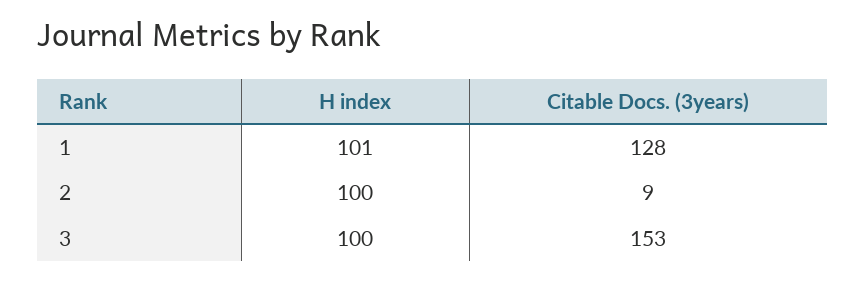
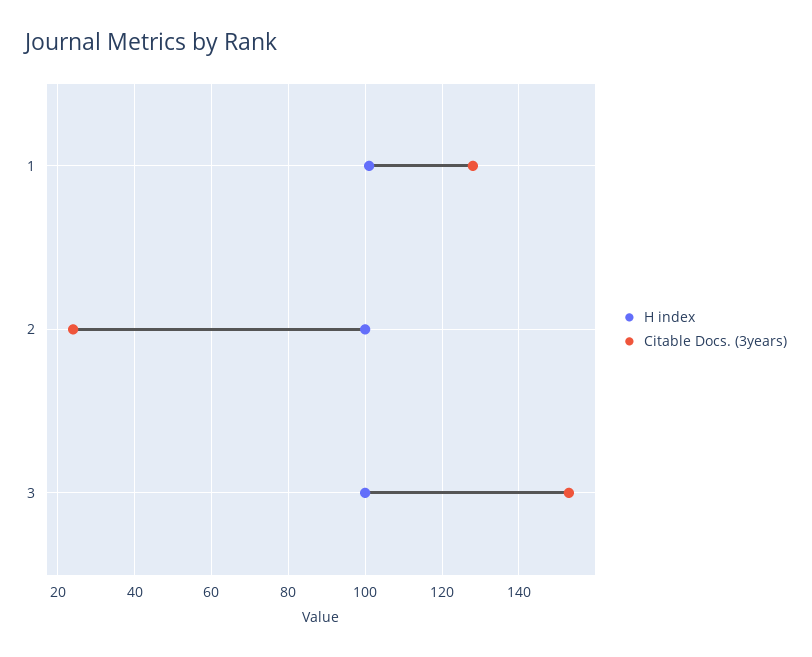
  {
    "H index": {
      "1": 101,
      "2": 100,
      "3": 100
    },
    "Citable Docs. (3years)": {
      "1": 128,
-     "2": 9,
+     "2": 25,
      "3": 153
    }
  }

